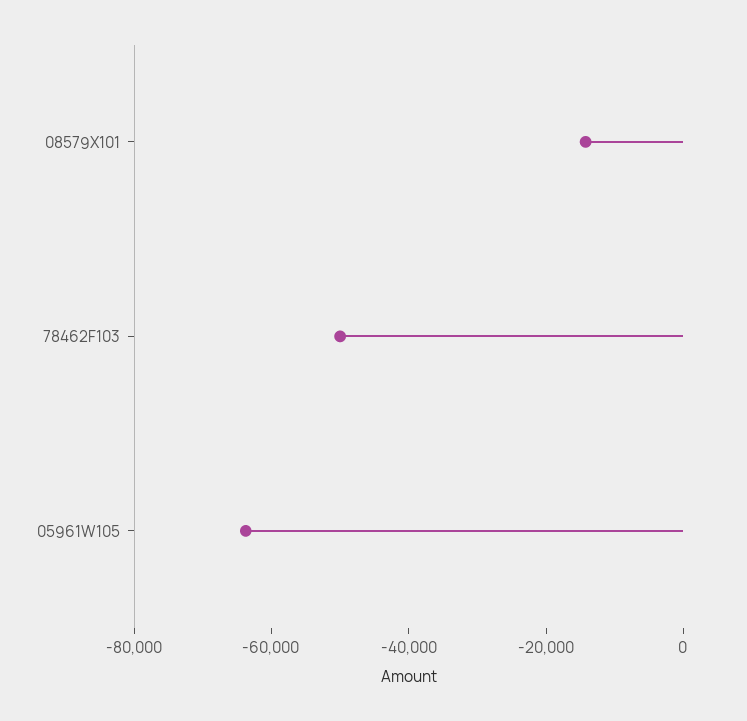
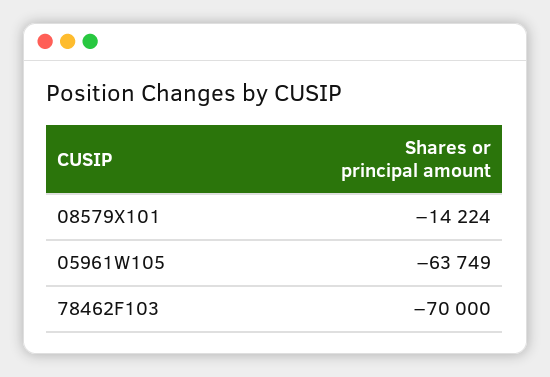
  {
    "08579X101": -14224,
-   "78462F103": -50000,
+   "78462F103": -70000,
    "05961W105": -63749
  }

